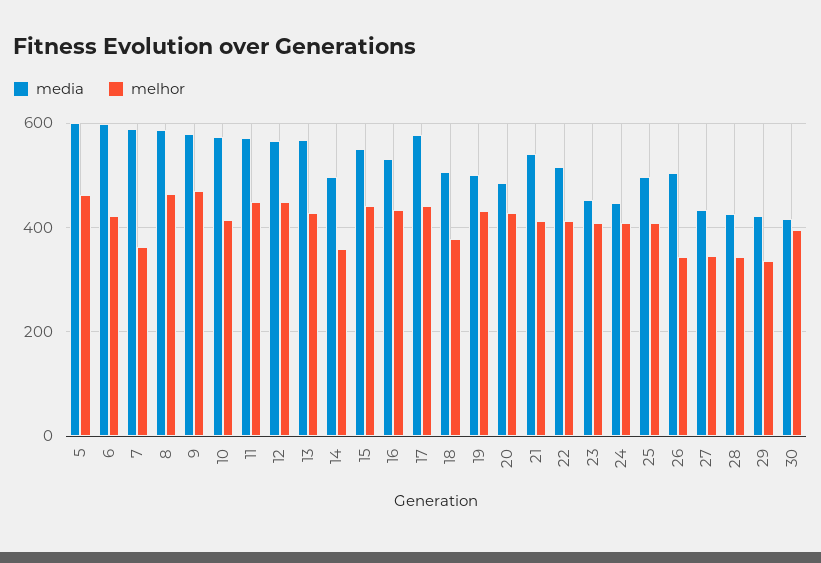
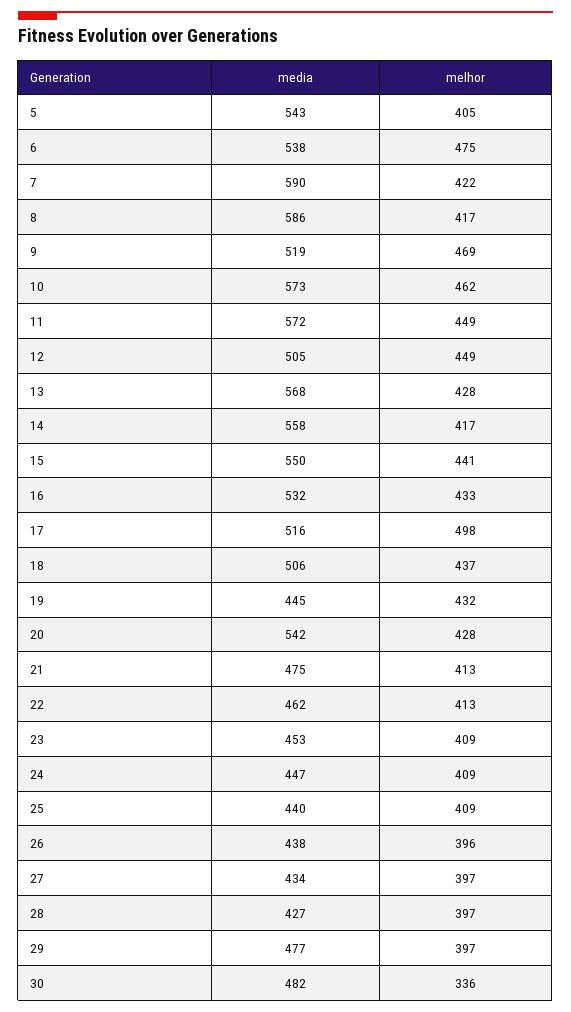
  {
    "media": {
-     "5": 600,
+     "5": 543,
-     "6": 600,
+     "6": 538,
      "7": 590,
      "8": 586,
-     "9": 580,
+     "9": 519,
      "10": 573,
      "11": 572,
-     "12": 560,
+     "12": 505,
      "13": 568,
-     "14": 500,
+     "14": 558,
      "15": 550,
      "16": 532,
-     "17": 580,
+     "17": 516,
      "18": 506,
-     "19": 500,
+     "19": 445,
-     "20": 480,
+     "20": 542,
-     "21": 540,
+     "21": 475,
-     "22": 520,
+     "22": 462,
      "23": 453,
      "24": 447,
-     "25": 500,
+     "25": 440,
-     "26": 500,
+     "26": 438,
      "27": 434,
      "28": 427,
-     "29": 420,
+     "29": 477,
-     "30": 420
+     "30": 482
    },
    "melhor": {
-     "5": 460,
+     "5": 405,
-     "6": 420,
+     "6": 475,
-     "7": 360,
+     "7": 422,
-     "8": 460,
+     "8": 417,
      "9": 469,
-     "10": 420,
+     "10": 462,
      "11": 449,
      "12": 449,
      "13": 428,
-     "14": 360,
+     "14": 417,
      "15": 441,
      "16": 433,
-     "17": 440,
+     "17": 498,
-     "18": 380,
+     "18": 437,
      "19": 432,
      "20": 428,
      "21": 413,
      "22": 413,
      "23": 409,
      "24": 409,
      "25": 409,
-     "26": 340,
+     "26": 396,
-     "27": 340,
+     "27": 397,
-     "28": 340,
+     "28": 397,
-     "29": 340,
+     "29": 397,
-     "30": 400
+     "30": 336
    }
  }

